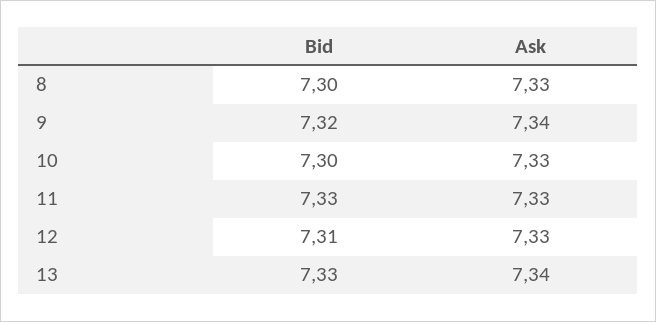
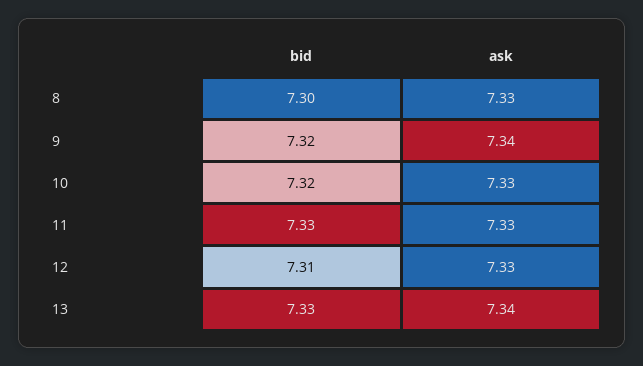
  {
    "Bid": {
      "8": 7.3,
      "9": 7.32,
-     "10": 7.3,
+     "10": 7.32,
      "11": 7.33,
      "12": 7.31,
      "13": 7.33
    },
    "Ask": {
      "8": 7.33,
      "9": 7.34,
      "10": 7.33,
      "11": 7.33,
      "12": 7.33,
      "13": 7.34
    }
  }

